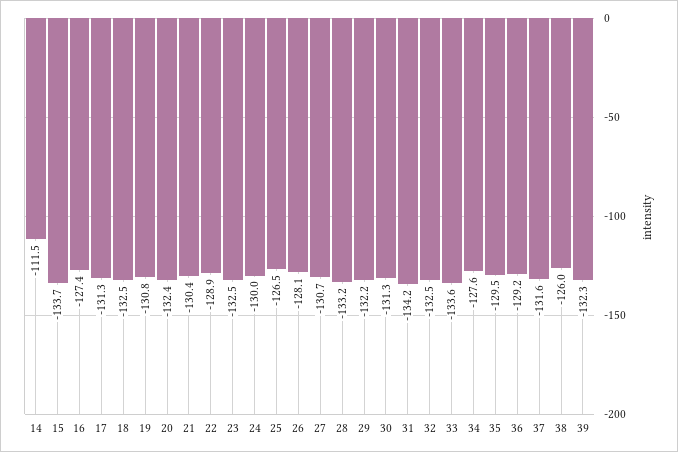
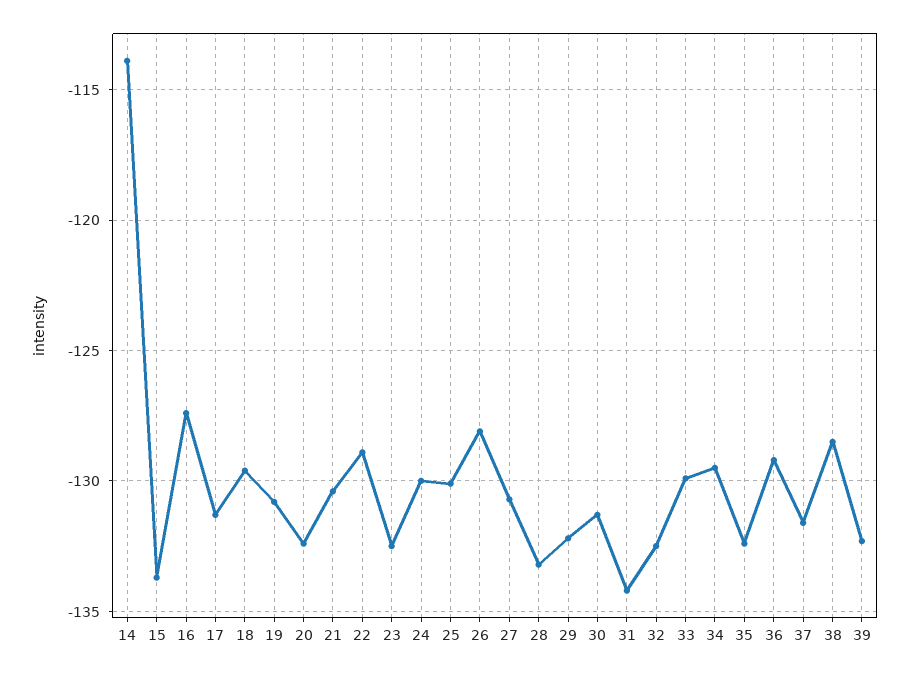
  {
-   "14": -111.5,
+   "14": -114,
    "15": -133.7,
    "16": -127.4,
    "17": -131.3,
-   "18": -132.5,
+   "18": -129.5,
    "19": -130.8,
    "20": -132.4,
    "21": -130.4,
    "22": -128.9,
    "23": -132.5,
    "24": -130,
-   "25": -126.5,
+   "25": -130,
    "26": -128.1,
    "27": -130.7,
    "28": -133.2,
    "29": -132.2,
    "30": -131.3,
    "31": -134.2,
    "32": -132.5,
-   "33": -133.6,
+   "33": -130,
-   "34": -127.6,
+   "34": -129.5,
-   "35": -129.5,
+   "35": -132.5,
    "36": -129.2,
    "37": -131.6,
-   "38": -126,
+   "38": -128.5,
    "39": -132.3
  }

